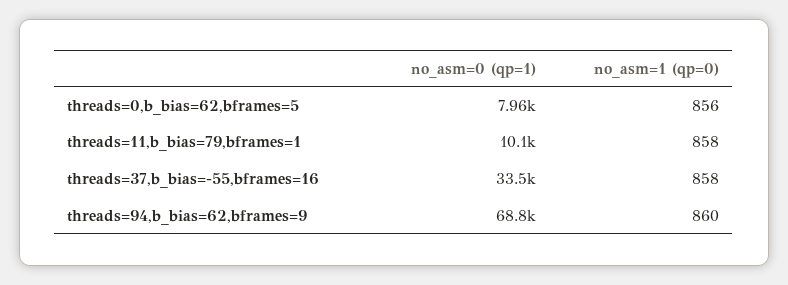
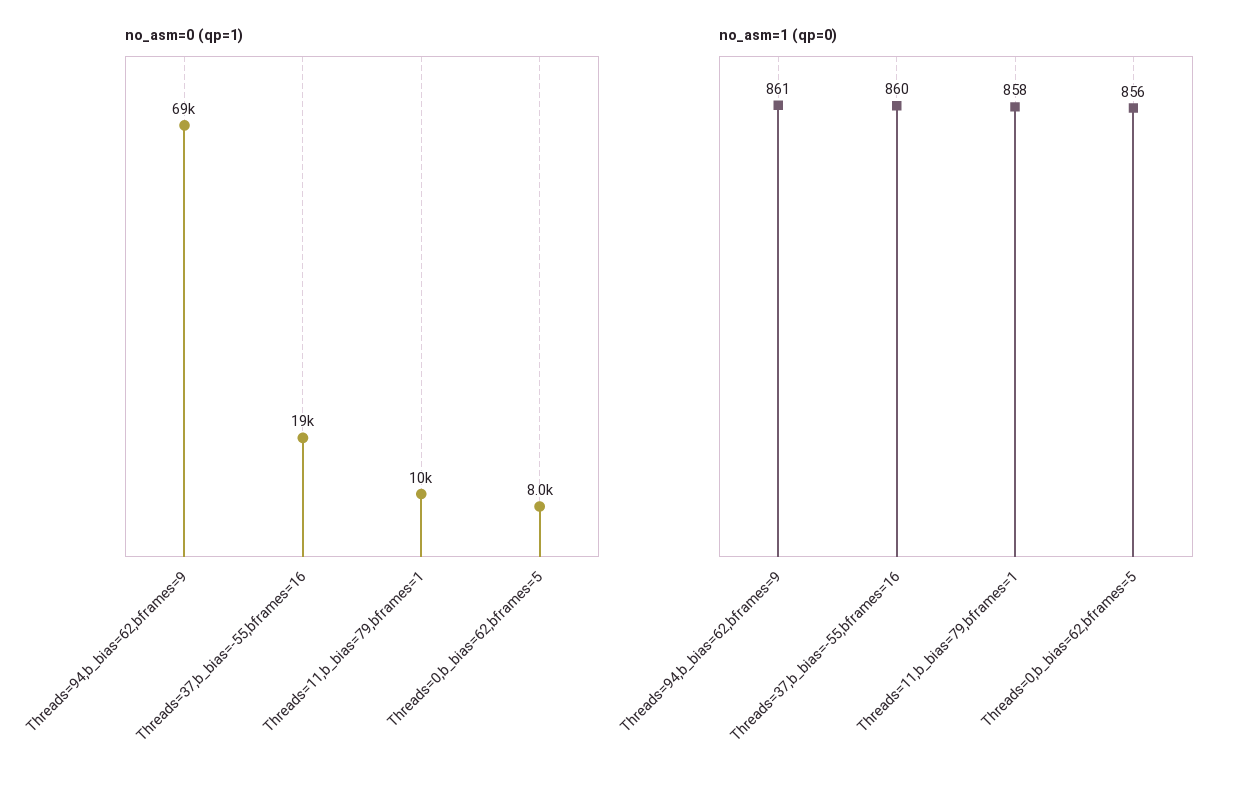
  {
    "no_asm=0 (qp=1)": {
      "threads=0,b_bias=62,bframes=5": 7960,
      "threads=11,b_bias=79,bframes=1": 10100,
-     "threads=37,b_bias=-55,bframes=16": 33500,
+     "threads=37,b_bias=-55,bframes=16": 19000,
      "threads=94,b_bias=62,bframes=9": 68800
    },
    "no_asm=1 (qp=0)": {
      "threads=0,b_bias=62,bframes=5": 856,
      "threads=11,b_bias=79,bframes=1": 858,
-     "threads=37,b_bias=-55,bframes=16": 858,
+     "threads=37,b_bias=-55,bframes=16": 860,
-     "threads=94,b_bias=62,bframes=9": 860
+     "threads=94,b_bias=62,bframes=9": 861
    }
  }

